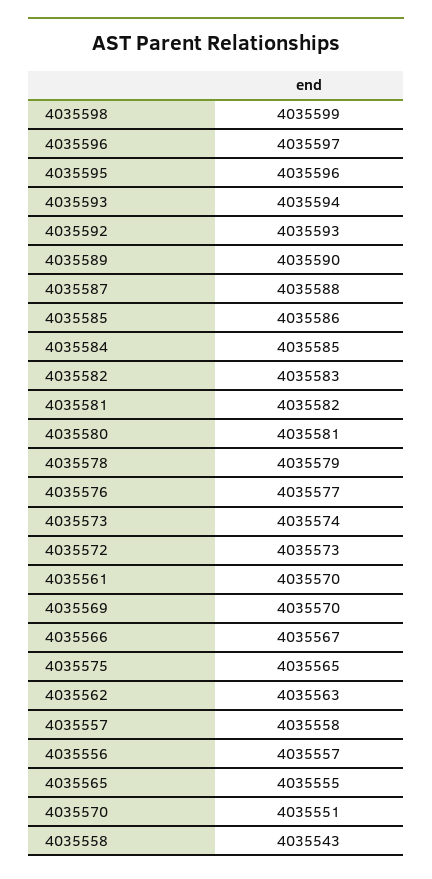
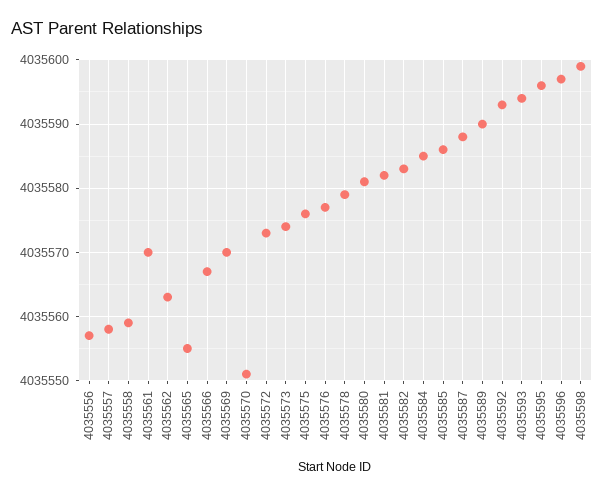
  {
    "4035598": 4035599,
    "4035596": 4035597,
    "4035595": 4035596,
    "4035593": 4035594,
    "4035592": 4035593,
    "4035589": 4035590,
    "4035587": 4035588,
    "4035585": 4035586,
    "4035584": 4035585,
    "4035582": 4035583,
    "4035581": 4035582,
    "4035580": 4035581,
    "4035578": 4035579,
    "4035576": 4035577,
    "4035573": 4035574,
    "4035572": 4035573,
    "4035561": 4035570,
    "4035569": 4035570,
    "4035566": 4035567,
-   "4035575": 4035565,
+   "4035575": 4035576,
    "4035562": 4035563,
    "4035557": 4035558,
    "4035556": 4035557,
    "4035565": 4035555,
    "4035570": 4035551,
-   "4035558": 4035543
+   "4035558": 4035559
  }

